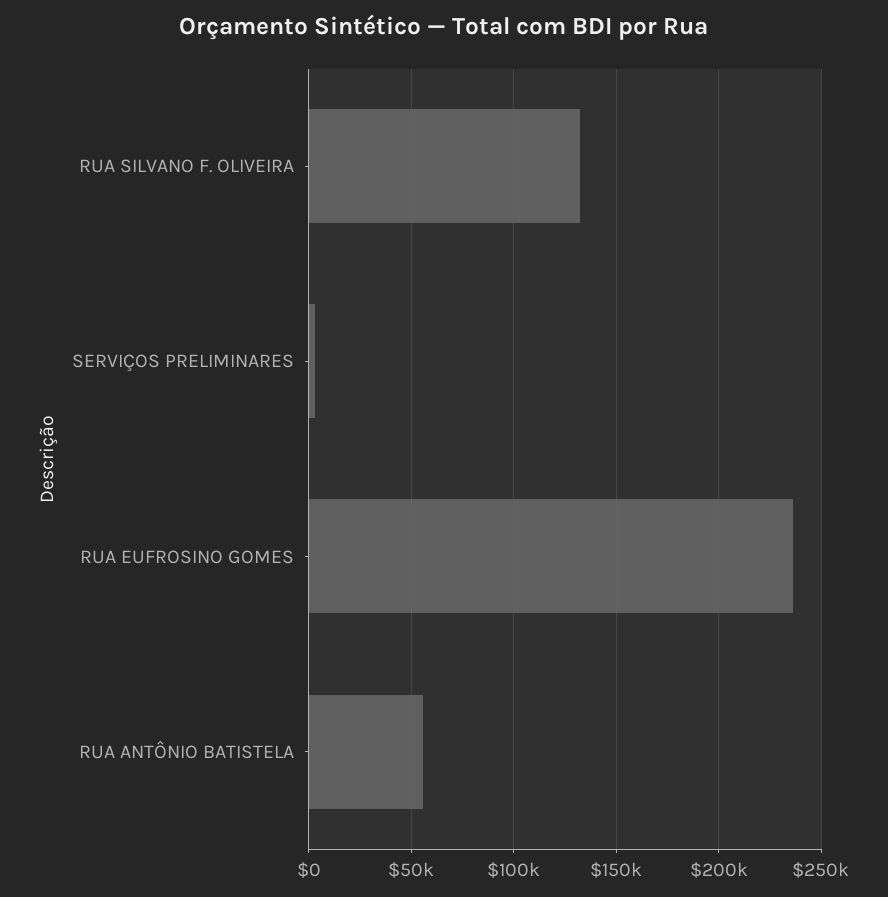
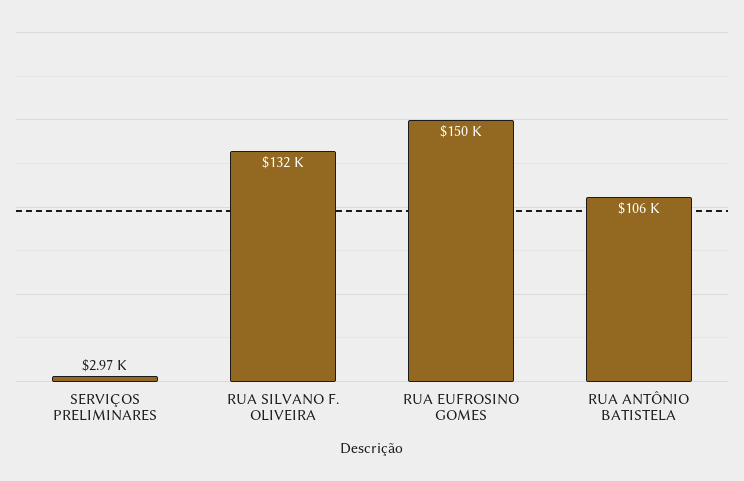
  {
    "RUA SILVANO F. OLIVEIRA": 132000,
    "SERVIÇOS PRELIMINARES": 2970,
-   "RUA EUFROSINO GOMES": 235000,
+   "RUA EUFROSINO GOMES": 150000,
-   "RUA ANTÔNIO BATISTELA": 55000
+   "RUA ANTÔNIO BATISTELA": 106000
  }

